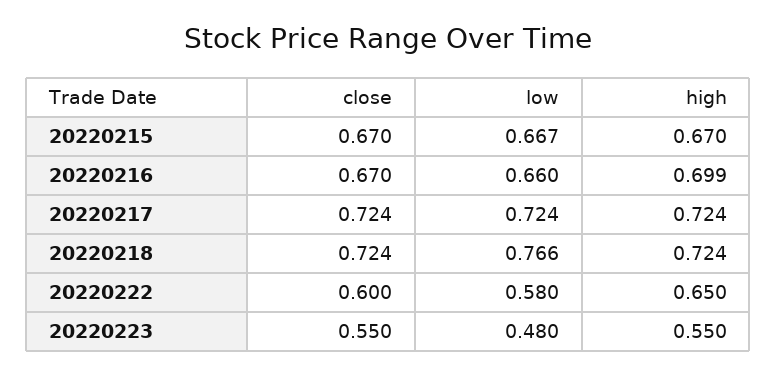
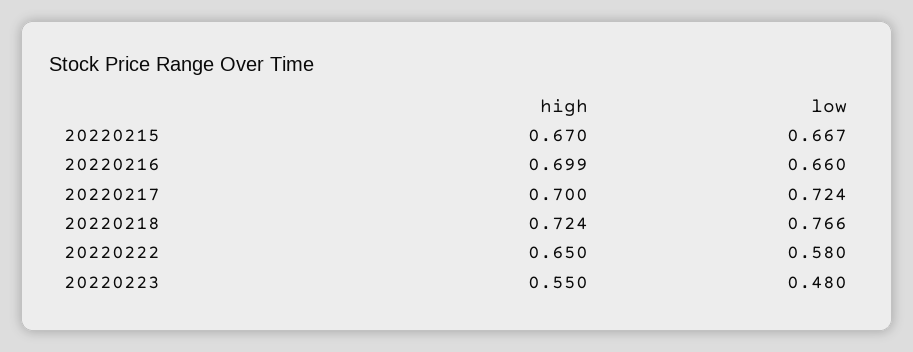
  {
-   "close": {
-     "20220215": 0.67,
-     "20220216": 0.67,
-     "20220217": 0.724,
-     "20220218": 0.724,
-     "20220222": 0.6,
-     "20220223": 0.55
-   },
    "low": {
      "20220215": 0.667,
      "20220216": 0.66,
      "20220217": 0.724,
      "20220218": 0.766,
      "20220222": 0.58,
      "20220223": 0.48
    },
    "high": {
      "20220215": 0.67,
      "20220216": 0.699,
-     "20220217": 0.724,
+     "20220217": 0.7,
      "20220218": 0.724,
      "20220222": 0.65,
      "20220223": 0.55
    }
  }

